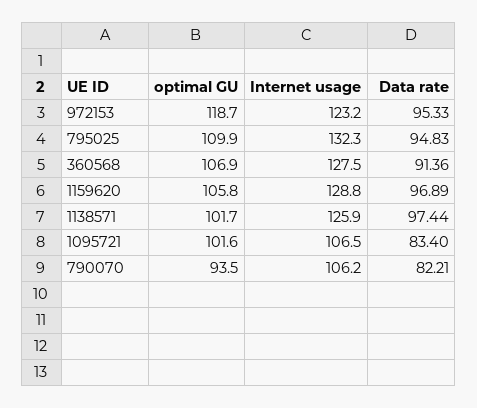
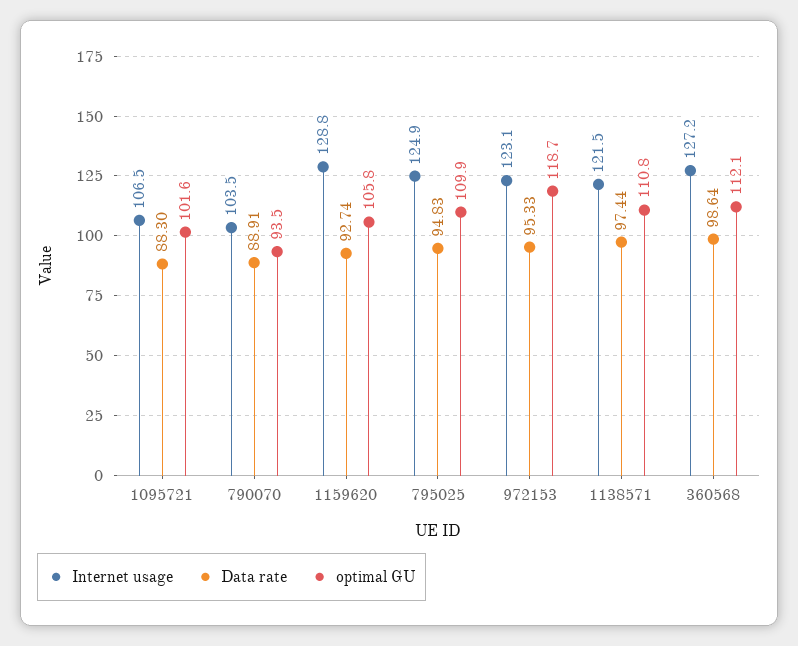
  {
    "optimal GU": {
      "972153": 118.7,
      "795025": 109.9,
-     "360568": 106.9,
+     "360568": 112.1,
      "1159620": 105.8,
-     "1138571": 101.7,
+     "1138571": 110.8,
      "1095721": 101.6,
      "790070": 93.5
    },
    "Internet usage": {
-     "972153": 123.2,
+     "972153": 123.1,
-     "795025": 132.3,
+     "795025": 124.9,
-     "360568": 127.5,
+     "360568": 127.2,
      "1159620": 128.8,
-     "1138571": 125.9,
+     "1138571": 121.5,
      "1095721": 106.5,
-     "790070": 106.2
+     "790070": 103.5
    },
    "Data rate": {
      "972153": 95.33,
      "795025": 94.83,
-     "360568": 91.36,
+     "360568": 98.64,
-     "1159620": 96.89,
+     "1159620": 92.74,
      "1138571": 97.44,
-     "1095721": 83.4,
+     "1095721": 88.3,
-     "790070": 82.21
+     "790070": 88.91
    }
  }

